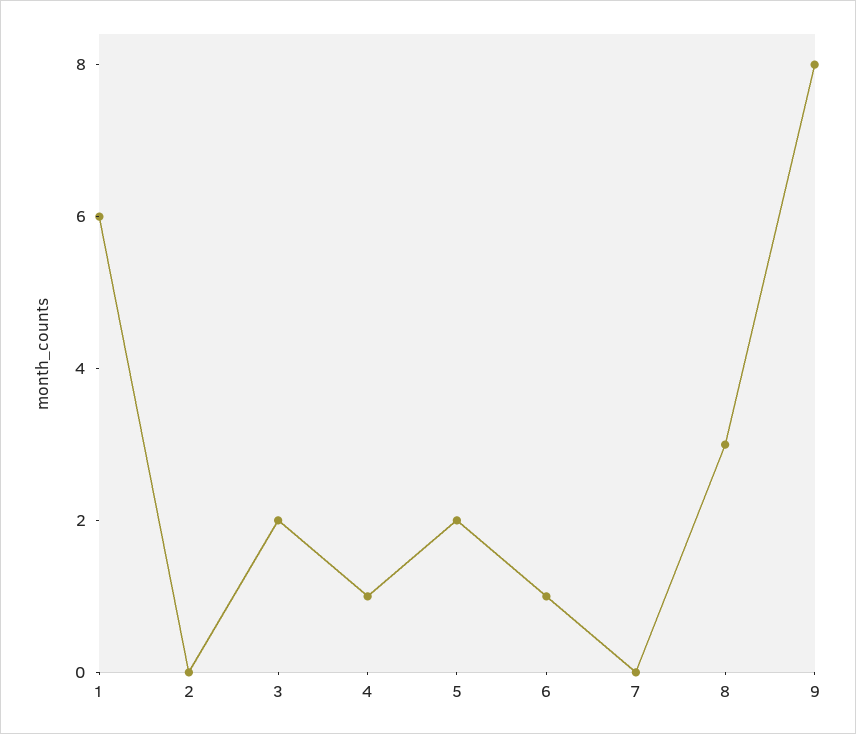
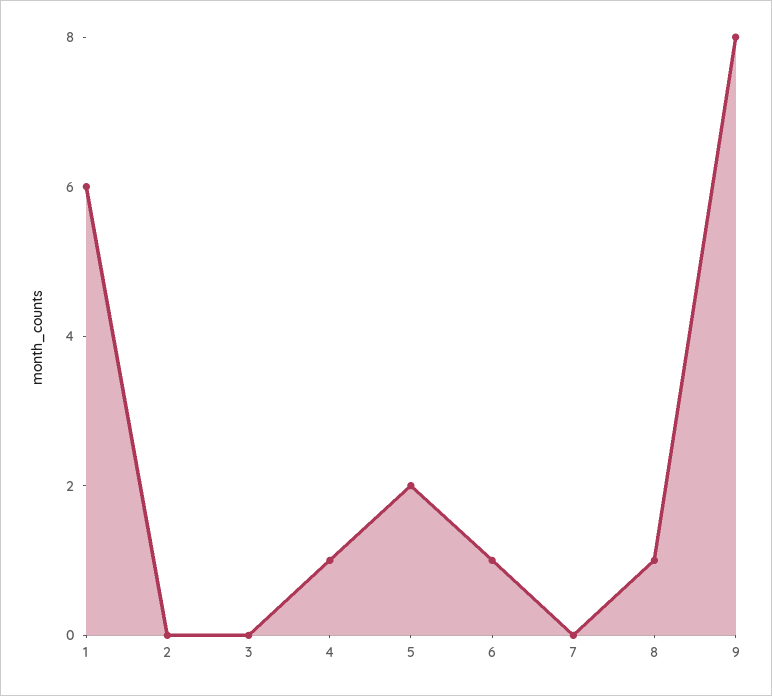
  {
    "1": 6,
    "2": 0,
-   "3": 2,
+   "3": 0,
    "4": 1,
    "5": 2,
    "6": 1,
    "7": 0,
-   "8": 3,
+   "8": 1,
    "9": 8
  }

